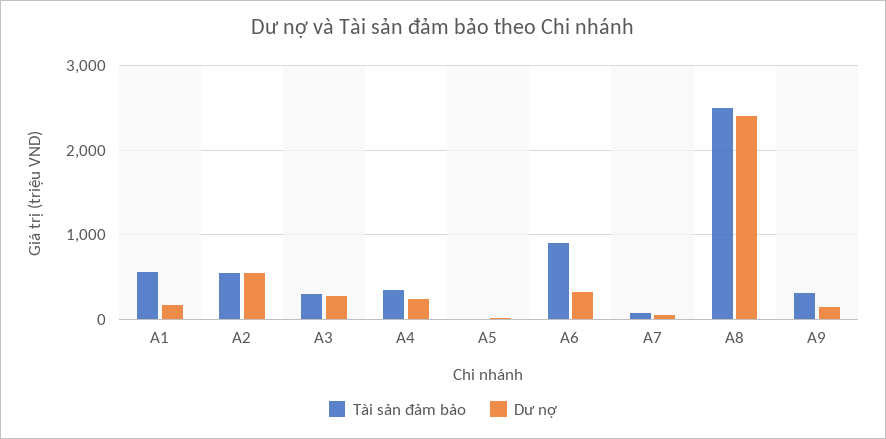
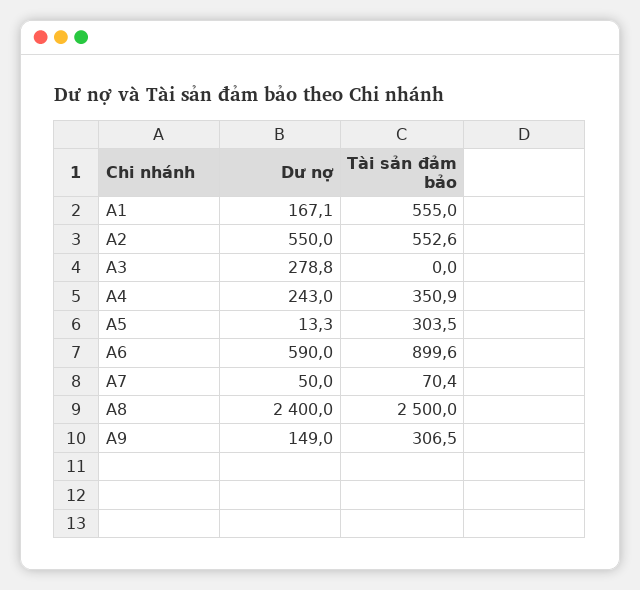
  {
    "Tài sản đảm bảo": {
      "A1": 555,
      "A2": 552.6,
-     "A3": 300,
+     "A3": 0,
      "A4": 350.9,
-     "A5": 0,
+     "A5": 303.5,
      "A6": 899.6,
      "A7": 70.4,
      "A8": 2500,
      "A9": 306.5
    },
    "Dư nợ": {
      "A1": 167.1,
      "A2": 550,
      "A3": 278.8,
      "A4": 243,
      "A5": 13.3,
-     "A6": 300,
+     "A6": 590,
      "A7": 50,
      "A8": 2400,
      "A9": 149
    }
  }

